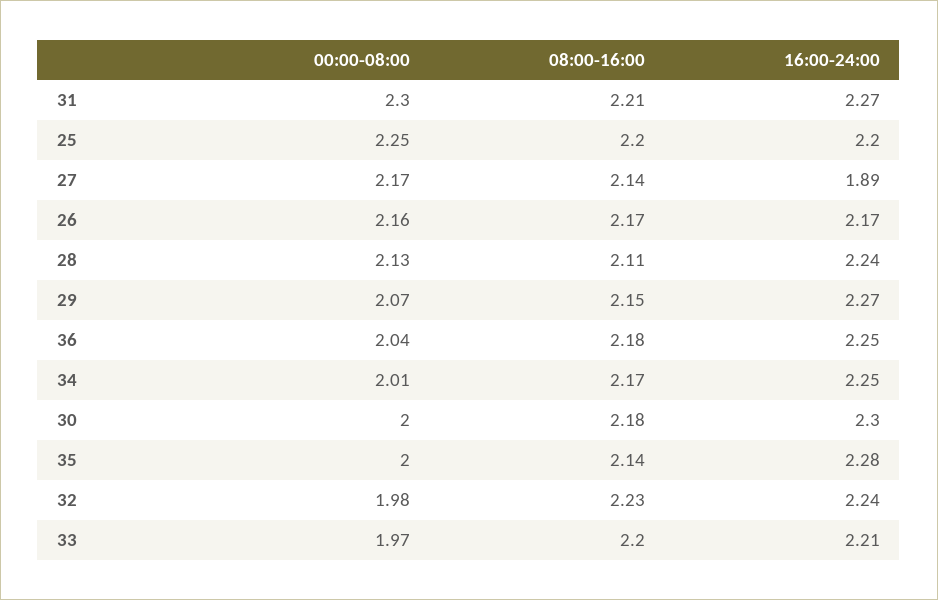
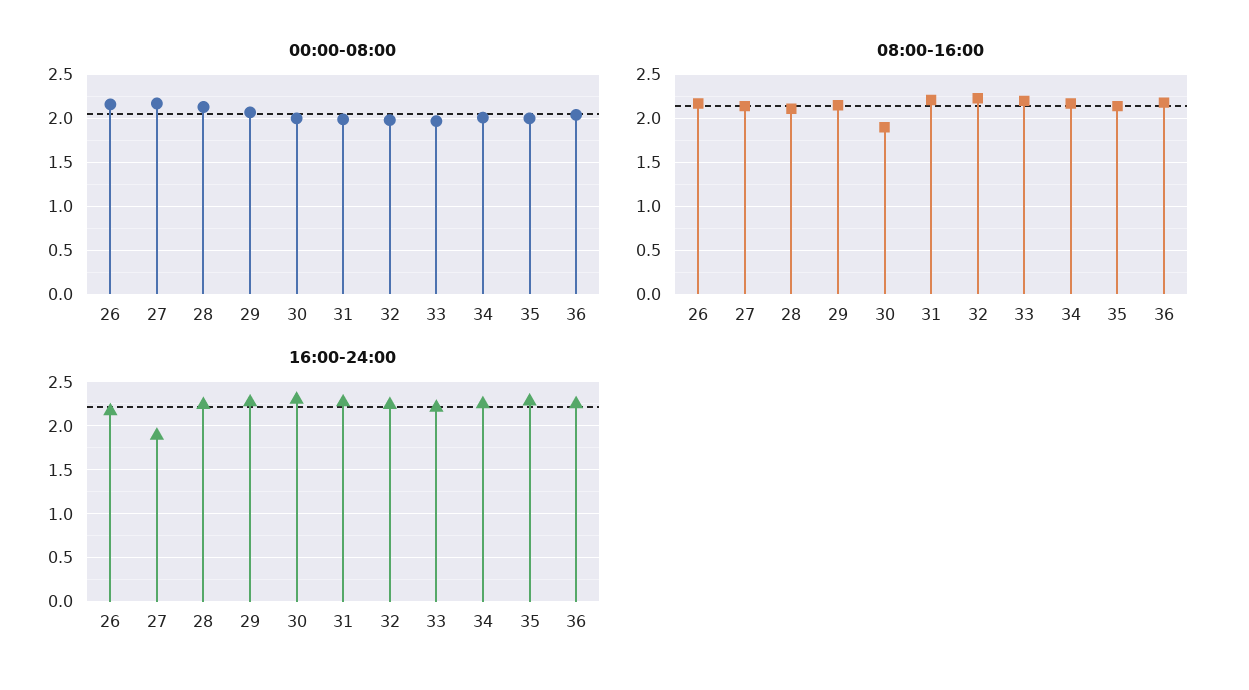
  {
    "00:00-08:00": {
-     "31": 2.3,
+     "31": 2,
-     "25": 2.25,
      "27": 2.17,
      "26": 2.16,
      "28": 2.13,
      "29": 2.07,
      "36": 2.04,
      "34": 2.01,
      "30": 2,
      "35": 2,
      "32": 1.98,
      "33": 1.97
    },
    "08:00-16:00": {
      "31": 2.21,
-     "25": 2.2,
      "27": 2.14,
      "26": 2.17,
      "28": 2.11,
      "29": 2.15,
      "36": 2.18,
      "34": 2.17,
-     "30": 2.18,
+     "30": 1.9,
      "35": 2.14,
      "32": 2.23,
      "33": 2.2
    },
    "16:00-24:00": {
      "31": 2.27,
-     "25": 2.2,
      "27": 1.89,
      "26": 2.17,
      "28": 2.24,
      "29": 2.27,
      "36": 2.25,
      "34": 2.25,
      "30": 2.3,
      "35": 2.28,
      "32": 2.24,
      "33": 2.21
    }
  }

